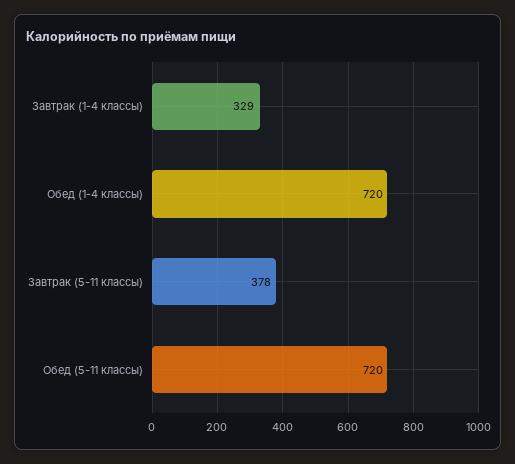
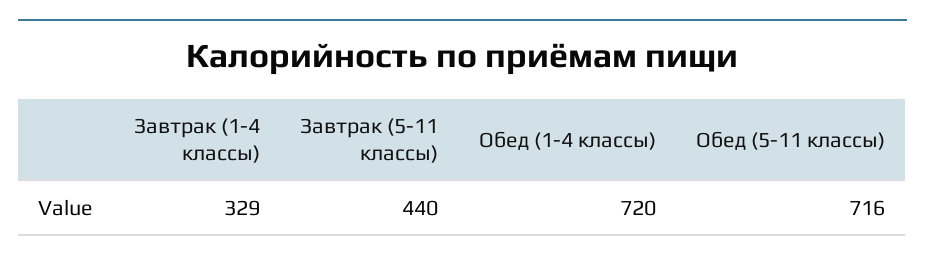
  {
    "Завтрак (1-4 классы)": 329,
    "Обед (1-4 классы)": 720,
-   "Завтрак (5-11 классы)": 378,
+   "Завтрак (5-11 классы)": 440,
-   "Обед (5-11 классы)": 720
+   "Обед (5-11 классы)": 716
  }

